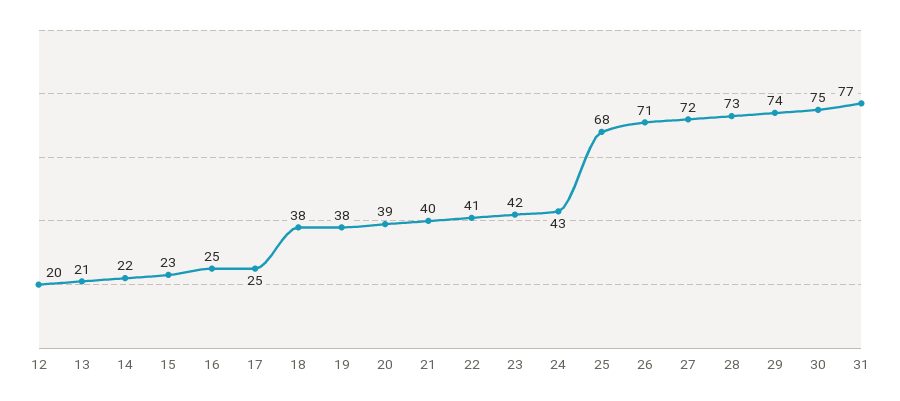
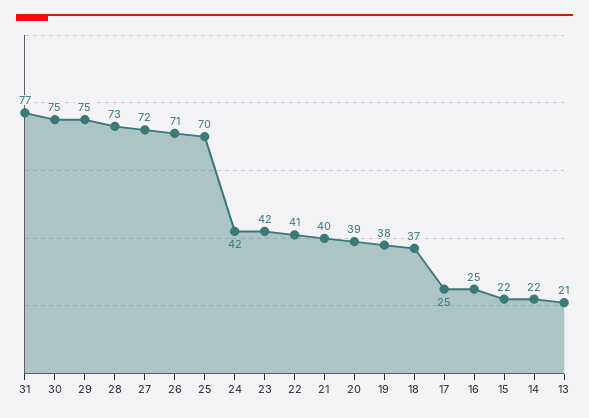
  {
-   "12": 20,
    "13": 21,
    "14": 22,
-   "15": 23,
+   "15": 22,
    "16": 25,
    "17": 25,
-   "18": 38,
+   "18": 37,
    "19": 38,
    "20": 39,
    "21": 40,
    "22": 41,
    "23": 42,
-   "24": 43,
+   "24": 42,
-   "25": 68,
+   "25": 70,
    "26": 71,
    "27": 72,
    "28": 73,
-   "29": 74,
+   "29": 75,
    "30": 75,
    "31": 77
  }

